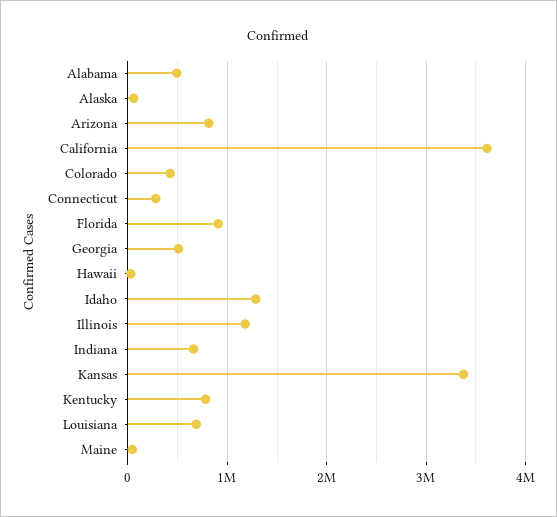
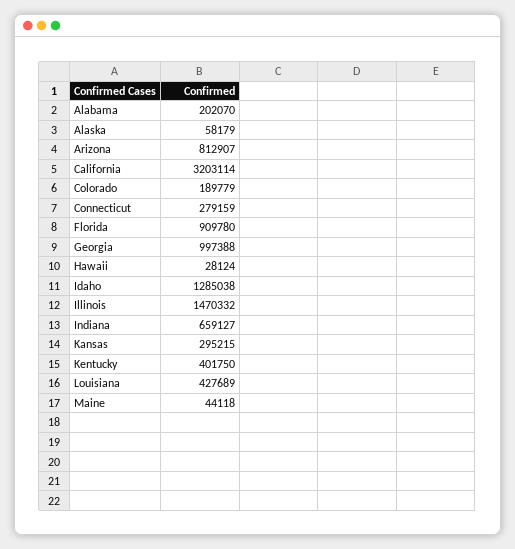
  {
-   "Alabama": 500000,
+   "Alabama": 202070,
    "Alaska": 58179,
    "Arizona": 812907,
-   "California": 3600000,
+   "California": 3203114,
-   "Colorado": 400000,
+   "Colorado": 189779,
    "Connecticut": 279159,
    "Florida": 909780,
-   "Georgia": 500000,
+   "Georgia": 997388,
    "Hawaii": 28124,
    "Idaho": 1285038,
-   "Illinois": 1200000,
+   "Illinois": 1470332,
    "Indiana": 659127,
-   "Kansas": 3400000,
+   "Kansas": 295215,
-   "Kentucky": 800000,
+   "Kentucky": 401750,
-   "Louisiana": 700000,
+   "Louisiana": 427689,
    "Maine": 44118
  }

